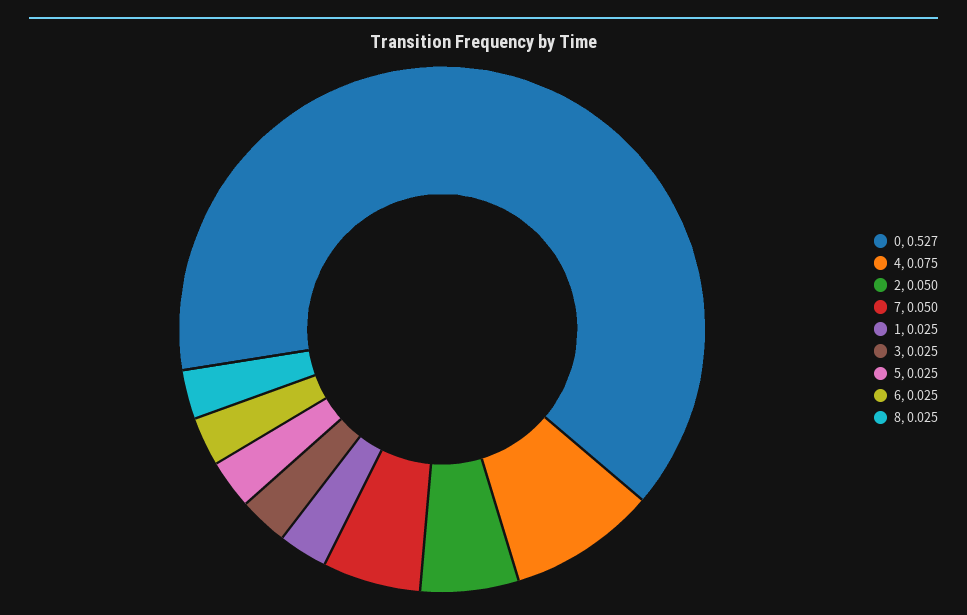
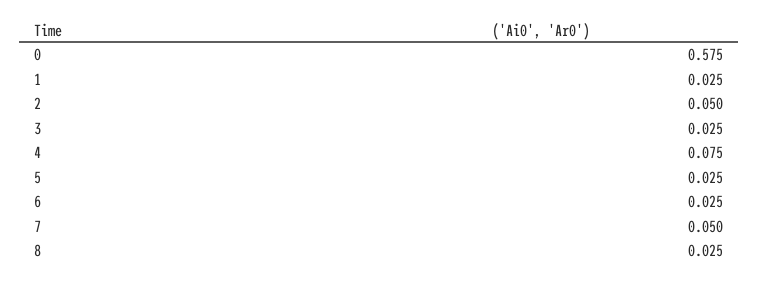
  {
-   "0": 0.527,
+   "0": 0.575,
    "4": 0.075,
    "2": 0.05,
    "7": 0.05,
    "1": 0.025,
    "3": 0.025,
    "5": 0.025,
    "6": 0.025,
    "8": 0.025
  }

